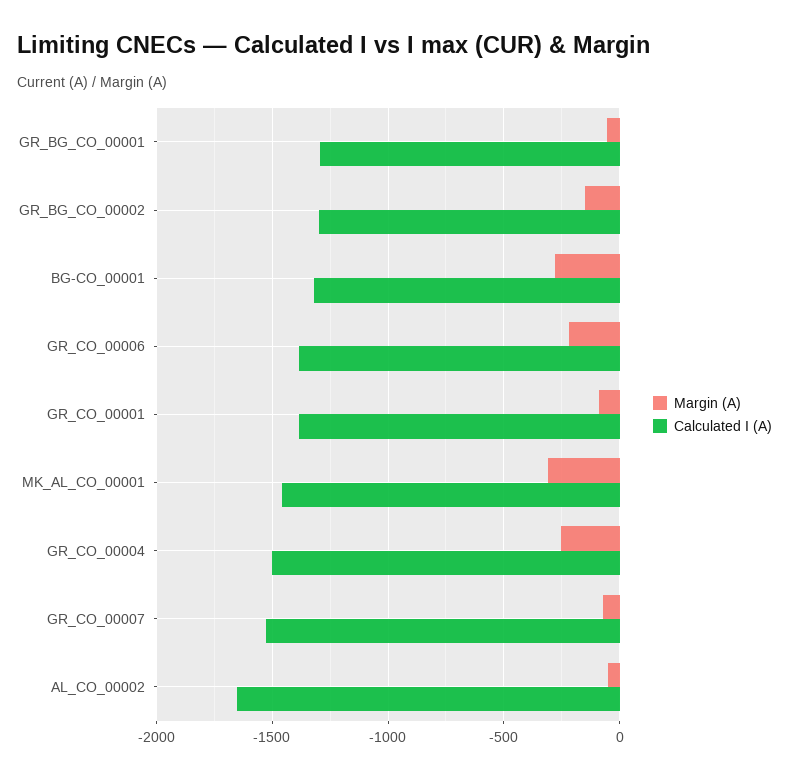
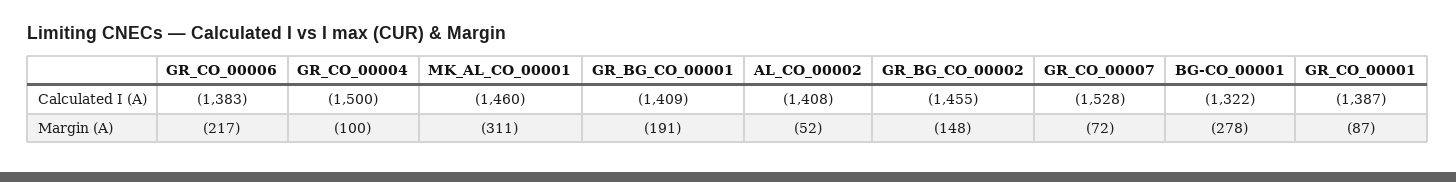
  {
    "Margin (A)": {
-     "GR_BG_CO_00001": -50,
+     "GR_BG_CO_00001": -191,
      "GR_BG_CO_00002": -148,
      "BG-CO_00001": -278,
      "GR_CO_00006": -217,
      "GR_CO_00001": -87,
      "MK_AL_CO_00001": -311,
-     "GR_CO_00004": -250,
+     "GR_CO_00004": -100,
      "GR_CO_00007": -72,
      "AL_CO_00002": -52
    },
    "Calculated I (A)": {
-     "GR_BG_CO_00001": -1300,
+     "GR_BG_CO_00001": -1409,
-     "GR_BG_CO_00002": -1300,
+     "GR_BG_CO_00002": -1455,
      "BG-CO_00001": -1322,
      "GR_CO_00006": -1383,
      "GR_CO_00001": -1387,
      "MK_AL_CO_00001": -1460,
      "GR_CO_00004": -1500,
      "GR_CO_00007": -1528,
-     "AL_CO_00002": -1650
+     "AL_CO_00002": -1408
    }
  }

